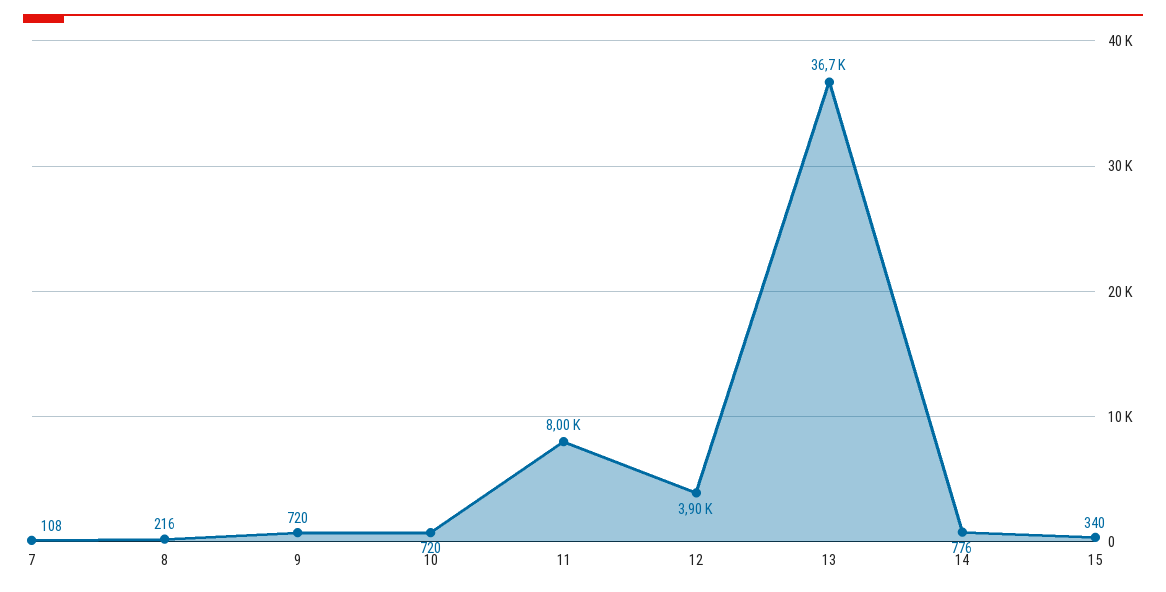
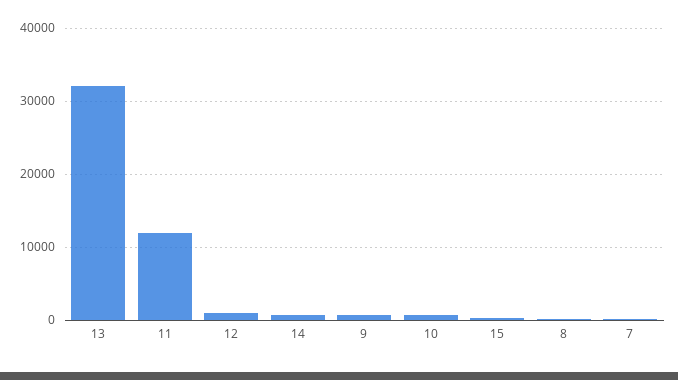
  {
    "7": 108,
    "8": 216,
    "9": 720,
    "10": 720,
-   "11": 8000,
+   "11": 12000,
-   "12": 3900,
+   "12": 1000,
-   "13": 36700,
+   "13": 32000,
    "14": 776,
    "15": 340
  }

